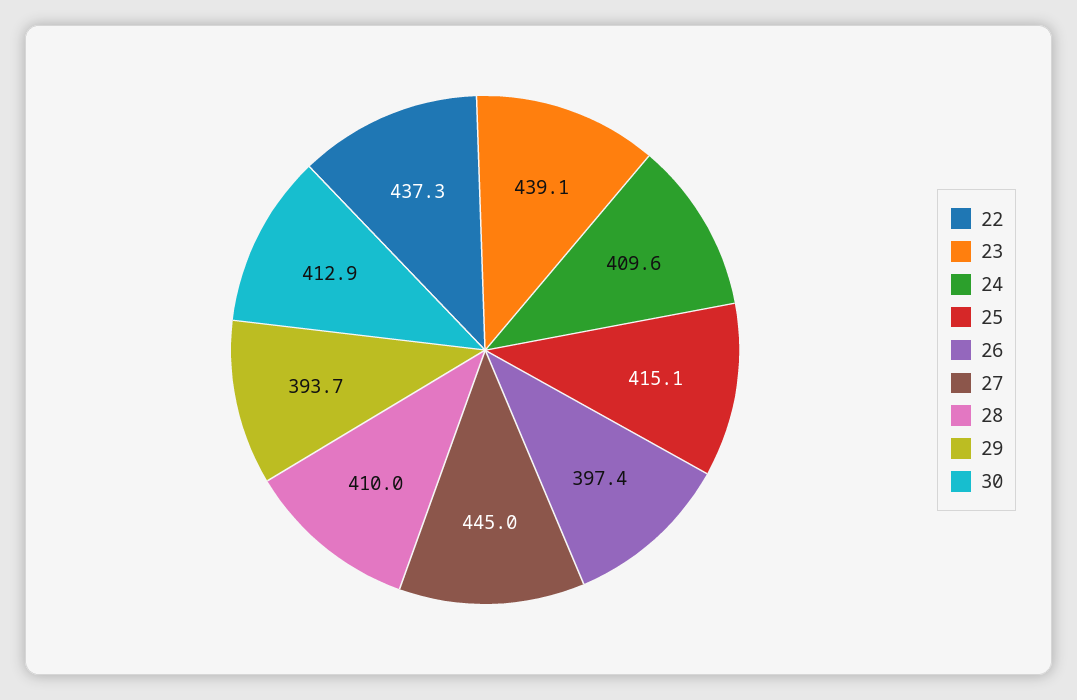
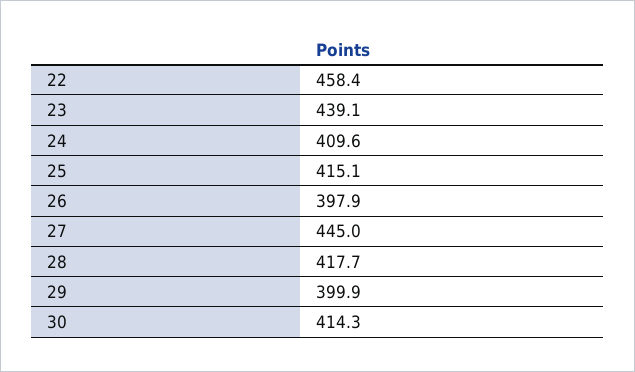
  {
-   "22": 437.3,
+   "22": 458.4,
    "23": 439.1,
    "24": 409.6,
    "25": 415.1,
-   "26": 397.4,
+   "26": 397.9,
    "27": 445,
-   "28": 410,
+   "28": 417.7,
-   "29": 393.7,
+   "29": 399.9,
-   "30": 412.9
+   "30": 414.3
  }

